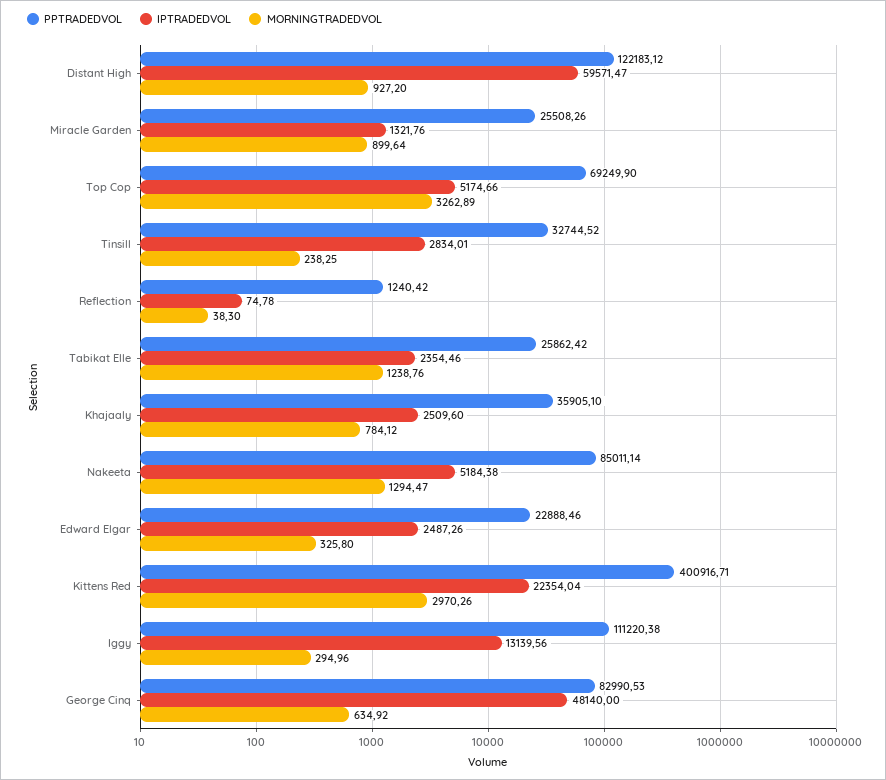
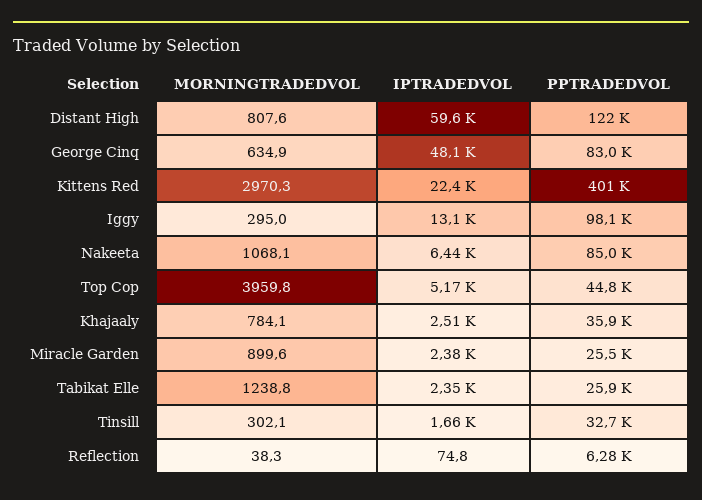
  {
    "PPTRADEDVOL": {
      "Distant High": 122183.12,
      "Miracle Garden": 25508.26,
-     "Top Cop": 69249.9,
+     "Top Cop": 44800,
      "Tinsill": 32744.52,
-     "Reflection": 1240.42,
+     "Reflection": 6280,
      "Tabikat Elle": 25862.42,
      "Khajaaly": 35905.1,
      "Nakeeta": 85011.14,
-     "Edward Elgar": 22888.46,
      "Kittens Red": 400916.71,
-     "Iggy": 111220.38,
+     "Iggy": 98100,
      "George Cinq": 82990.53
    },
    "IPTRADEDVOL": {
      "Distant High": 59571.47,
-     "Miracle Garden": 1321.76,
+     "Miracle Garden": 2380,
      "Top Cop": 5174.66,
-     "Tinsill": 2834.01,
+     "Tinsill": 1660,
      "Reflection": 74.78,
      "Tabikat Elle": 2354.46,
      "Khajaaly": 2509.6,
-     "Nakeeta": 5184.38,
+     "Nakeeta": 6440,
-     "Edward Elgar": 2487.26,
      "Kittens Red": 22354.04,
      "Iggy": 13139.56,
      "George Cinq": 48140
    },
    "MORNINGTRADEDVOL": {
-     "Distant High": 927.2,
+     "Distant High": 807.6,
      "Miracle Garden": 899.64,
-     "Top Cop": 3262.89,
+     "Top Cop": 3959.8,
-     "Tinsill": 238.25,
+     "Tinsill": 302.1,
      "Reflection": 38.3,
      "Tabikat Elle": 1238.76,
      "Khajaaly": 784.12,
-     "Nakeeta": 1294.47,
+     "Nakeeta": 1068.1,
-     "Edward Elgar": 325.8,
      "Kittens Red": 2970.26,
      "Iggy": 294.96,
      "George Cinq": 634.92
    }
  }

